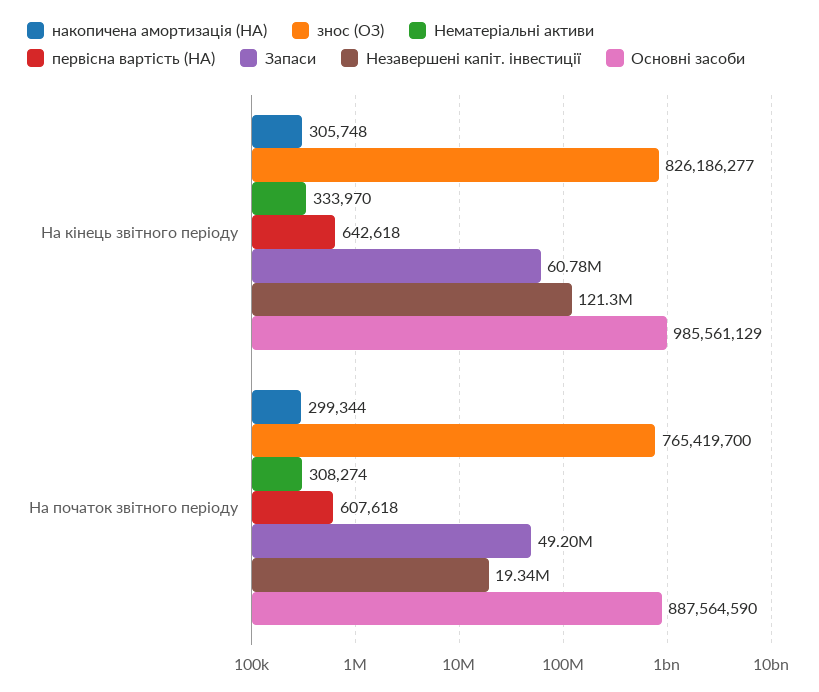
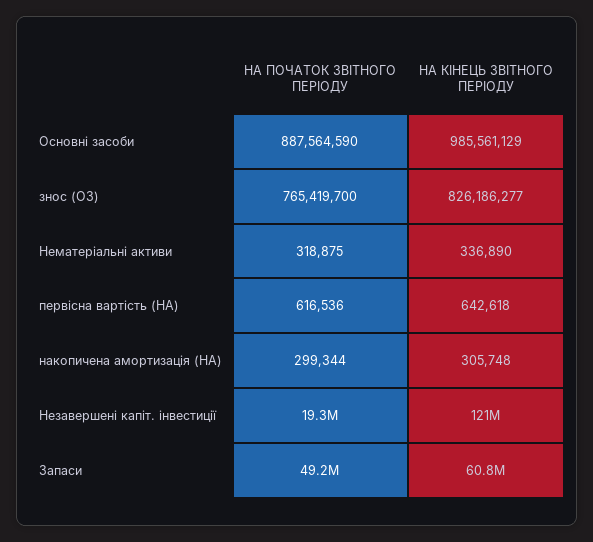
  {
    "накопичена амортизація (НА)": {
      "На кінець звітного періоду": 305748,
      "На початок звітного періоду": 299344
    },
    "знос (ОЗ)": {
      "На кінець звітного періоду": 826186277,
      "На початок звітного періоду": 765419700
    },
    "Нематеріальні активи": {
-     "На кінець звітного періоду": 333970,
+     "На кінець звітного періоду": 336890,
-     "На початок звітного періоду": 308274
+     "На початок звітного періоду": 318875
    },
    "первісна вартість (НА)": {
      "На кінець звітного періоду": 642618,
-     "На початок звітного періоду": 607618
+     "На початок звітного періоду": 616536
    },
    "Запаси": {
      "На кінець звітного періоду": 60780000,
      "На початок звітного періоду": 49200000
    },
    "Незавершені капіт. інвестиції": {
      "На кінець звітного періоду": 121300000,
      "На початок звітного періоду": 19340000
    },
    "Основні засоби": {
      "На кінець звітного періоду": 985561129,
      "На початок звітного періоду": 887564590
    }
  }

